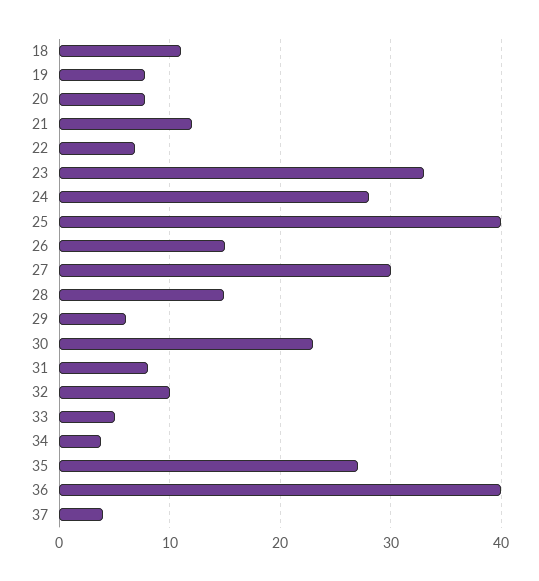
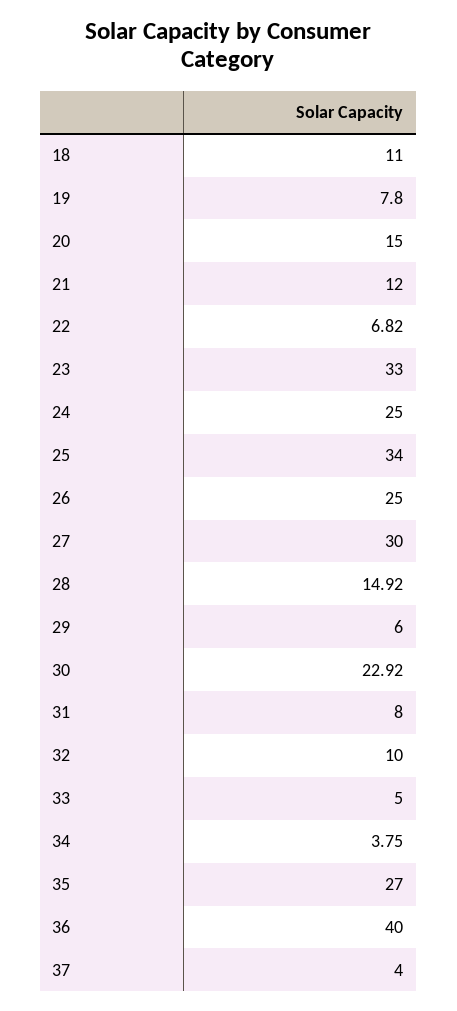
  {
    "18": 11,
    "19": 7.8,
-   "20": 8,
+   "20": 15,
    "21": 12,
    "22": 6.82,
    "23": 33,
-   "24": 28,
+   "24": 25,
-   "25": 40,
+   "25": 34,
-   "26": 15,
+   "26": 25,
    "27": 30,
    "28": 14.92,
    "29": 6,
    "30": 22.92,
    "31": 8,
    "32": 10,
    "33": 5,
    "34": 3.75,
    "35": 27,
    "36": 40,
    "37": 4
  }

